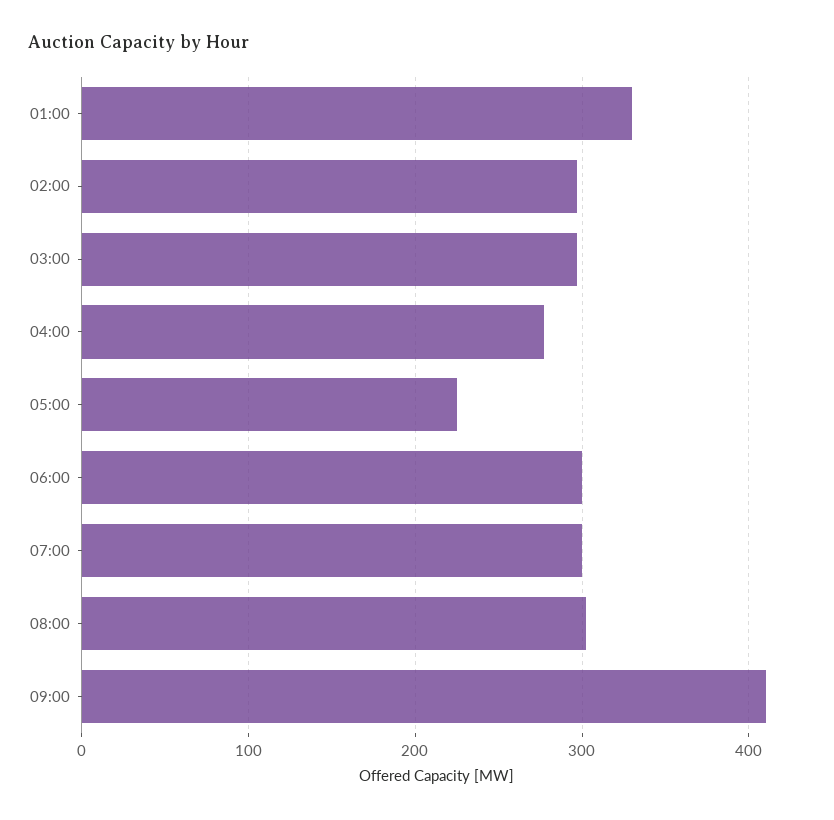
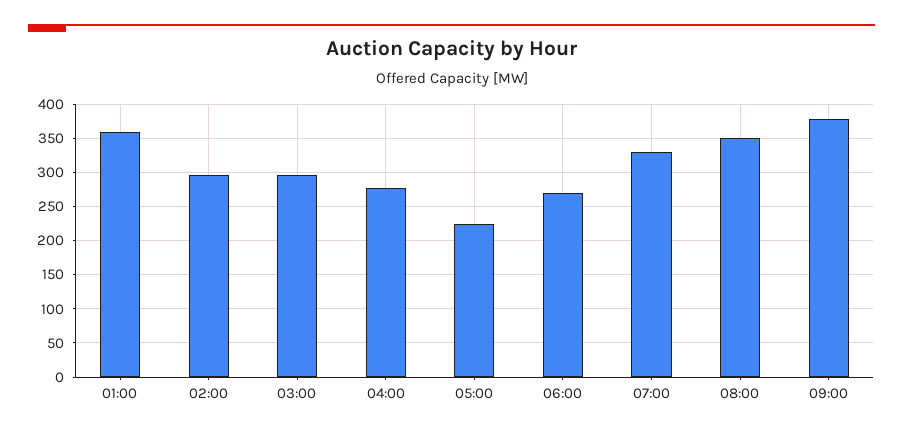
  {
-   "01:00": 330,
+   "01:00": 360,
    "02:00": 300,
    "03:00": 300,
    "04:00": 280,
    "05:00": 230,
-   "06:00": 300,
+   "06:00": 270,
-   "07:00": 300,
+   "07:00": 330,
-   "08:00": 300,
+   "08:00": 350,
-   "09:00": 410
+   "09:00": 380
  }

